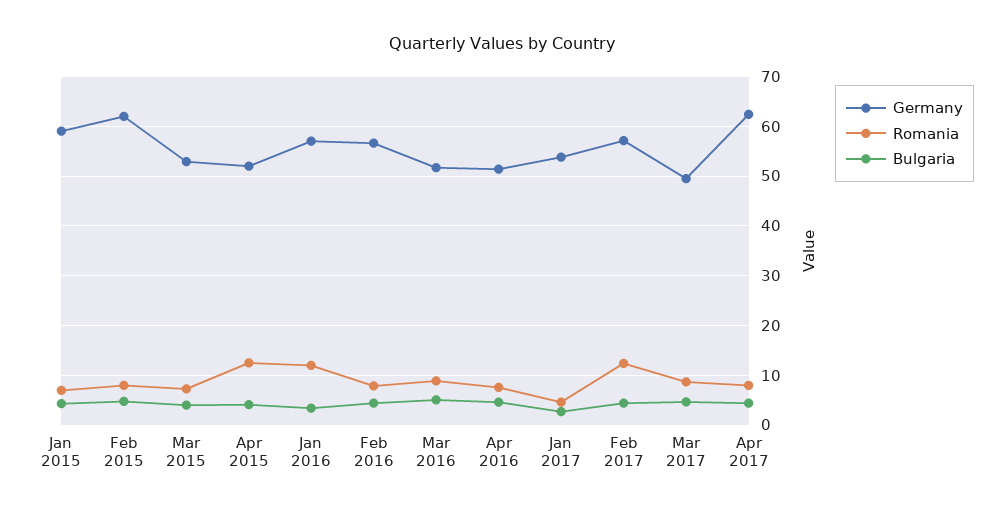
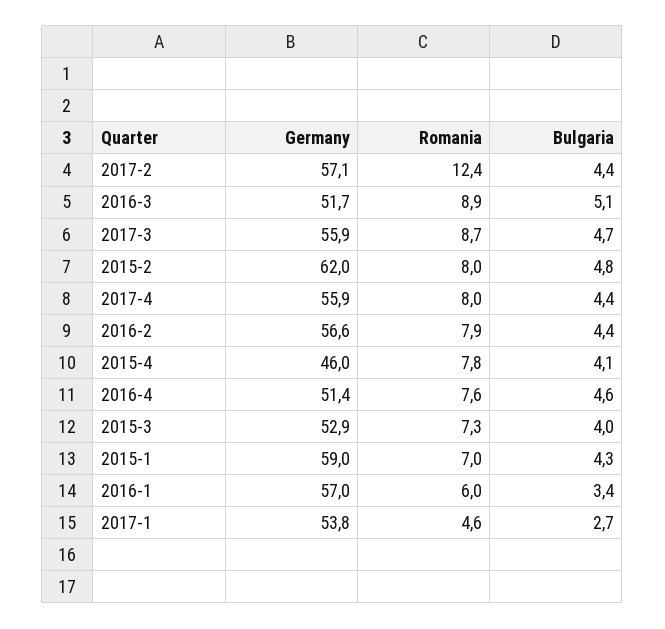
  {
    "Germany": {
      "Jan 2015": 59,
      "Feb 2015": 62,
      "Mar 2015": 52.9,
-     "Apr 2015": 52,
+     "Apr 2015": 46,
      "Jan 2016": 57,
      "Feb 2016": 56.6,
      "Mar 2016": 51.7,
      "Apr 2016": 51.4,
      "Jan 2017": 53.8,
      "Feb 2017": 57.1,
-     "Mar 2017": 50,
+     "Mar 2017": 55.9,
-     "Apr 2017": 62
+     "Apr 2017": 55.9
    },
    "Romania": {
      "Jan 2015": 7,
      "Feb 2015": 8,
      "Mar 2015": 7.3,
-     "Apr 2015": 12,
+     "Apr 2015": 7.8,
-     "Jan 2016": 12,
+     "Jan 2016": 6,
      "Feb 2016": 7.9,
      "Mar 2016": 8.9,
      "Apr 2016": 7.6,
      "Jan 2017": 4.6,
      "Feb 2017": 12.4,
      "Mar 2017": 8.7,
      "Apr 2017": 8
    },
    "Bulgaria": {
      "Jan 2015": 4.3,
      "Feb 2015": 4.8,
      "Mar 2015": 4,
      "Apr 2015": 4.1,
      "Jan 2016": 3.4,
      "Feb 2016": 4.4,
      "Mar 2016": 5.1,
      "Apr 2016": 4.6,
      "Jan 2017": 2.7,
      "Feb 2017": 4.4,
      "Mar 2017": 4.7,
      "Apr 2017": 4.4
    }
  }

